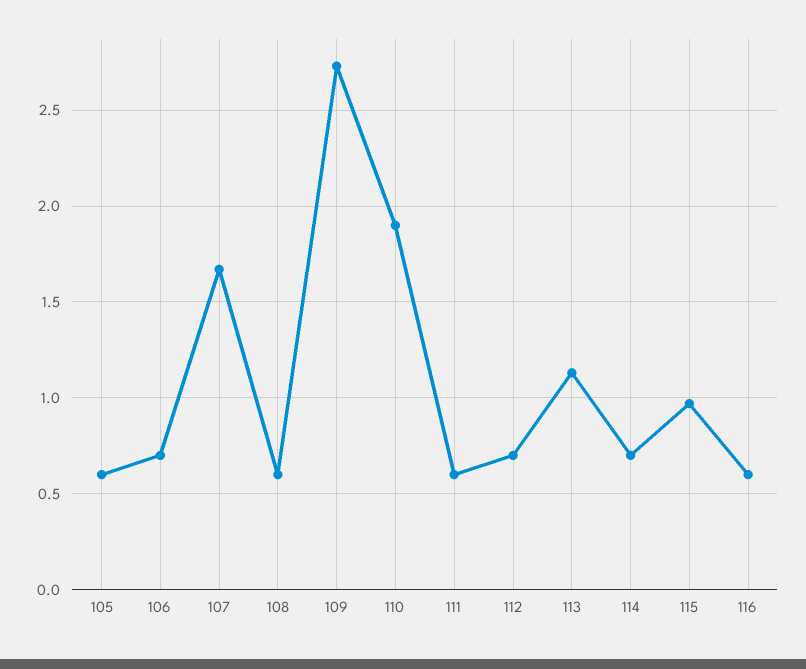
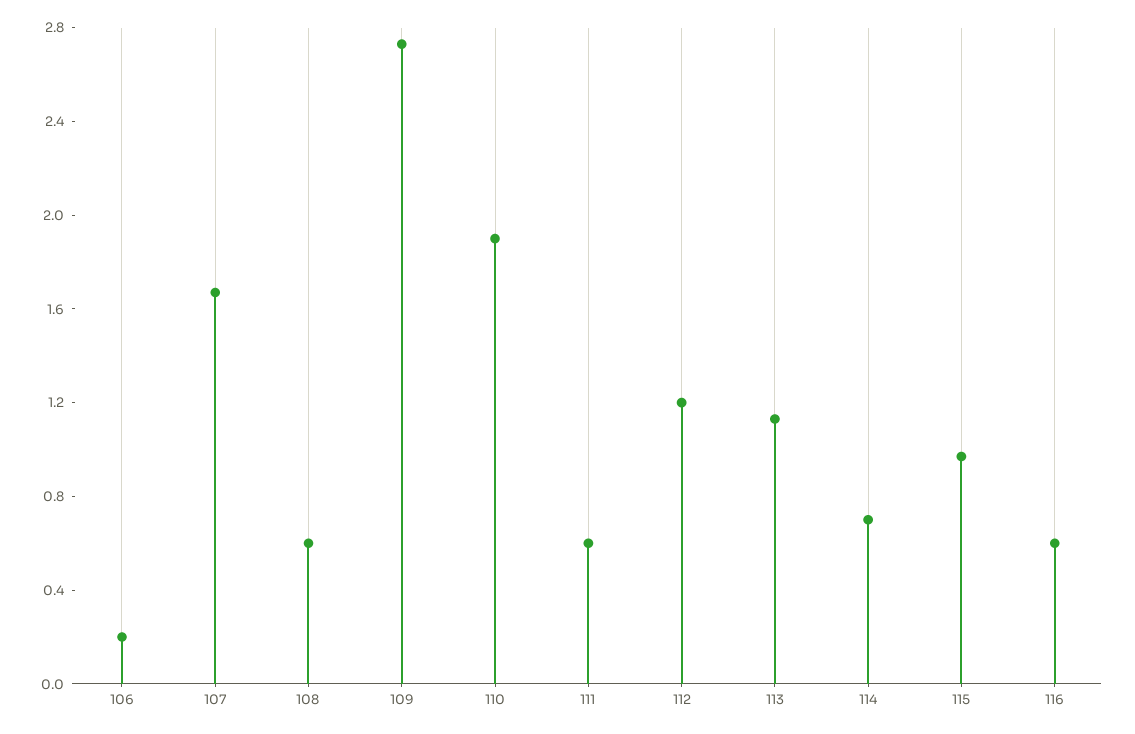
  {
-   "105": 0.6,
-   "106": 0.7,
+   "106": 0.2,
    "107": 1.65,
    "108": 0.6,
    "109": 2.75,
    "110": 1.9,
    "111": 0.6,
-   "112": 0.7,
+   "112": 1.2,
    "113": 1.15,
    "114": 0.7,
    "115": 0.95,
    "116": 0.6
  }

